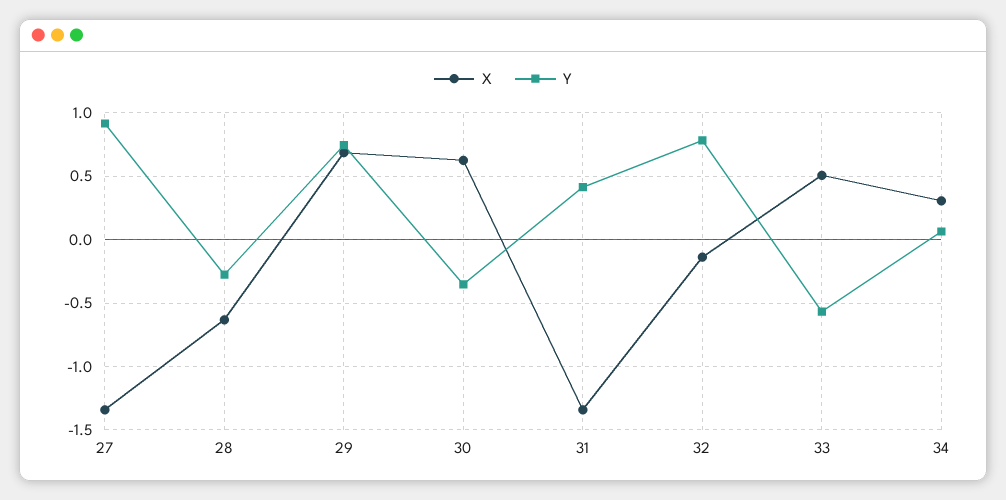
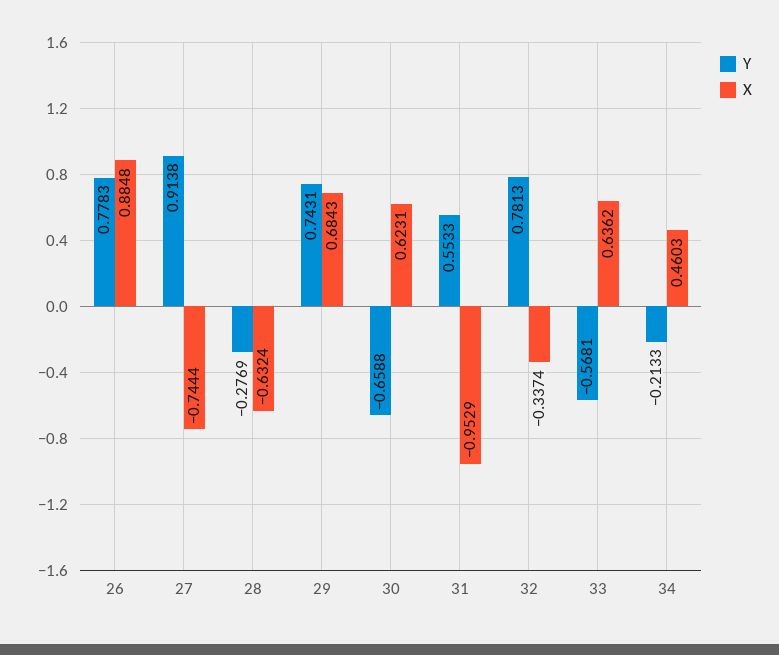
  {
    "X": {
-     "27": -1.35,
+     "27": -0.7444,
      "28": -0.6324,
      "29": 0.6843,
      "30": 0.6231,
-     "31": -1.35,
+     "31": -0.9529,
-     "32": -0.15,
+     "32": -0.3374,
-     "33": 0.5,
+     "33": 0.6362,
-     "34": 0.3
+     "34": 0.4603,
+     "26": 0.8848
    },
    "Y": {
      "27": 0.9138,
      "28": -0.2769,
      "29": 0.7431,
-     "30": -0.35,
+     "30": -0.6588,
-     "31": 0.4,
+     "31": 0.5533,
      "32": 0.7813,
      "33": -0.5681,
-     "34": 0.05
+     "34": -0.2133,
+     "26": 0.7783
    }
  }

